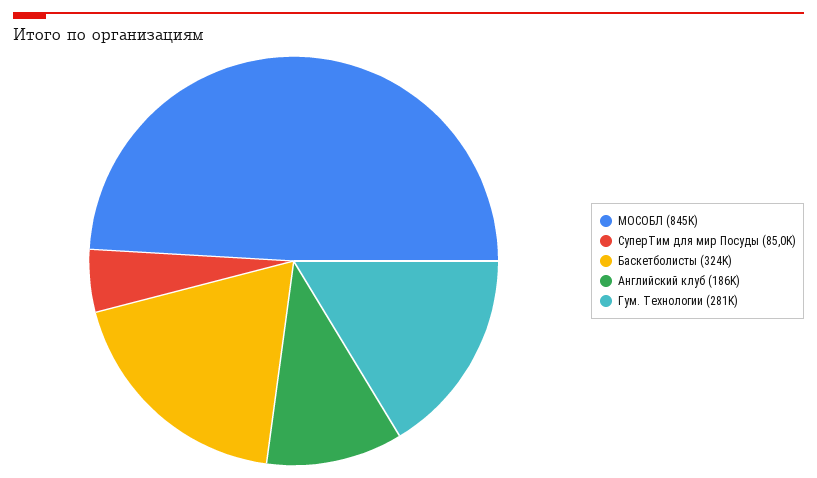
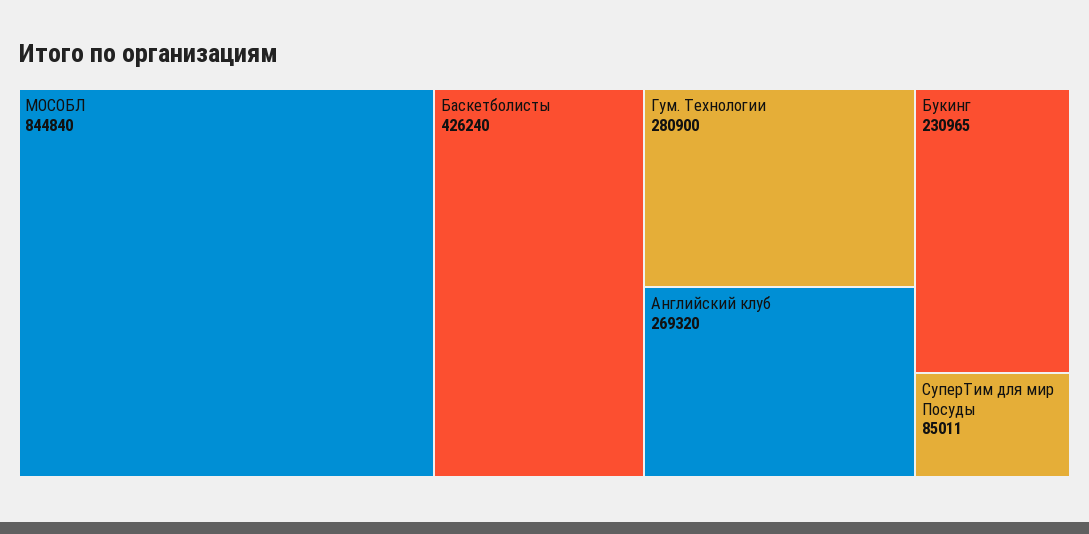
  {
    "МОСОБЛ": 844840,
    "СуперТим для мир Посуды": 85011,
-   "Баскетболисты": 324000,
+   "Баскетболисты": 426240,
-   "Английский клуб": 186000,
+   "Английский клуб": 269320,
-   "Гум. Технологии": 280900
+   "Гум. Технологии": 280900,
+   "Букинг": 230965
  }

